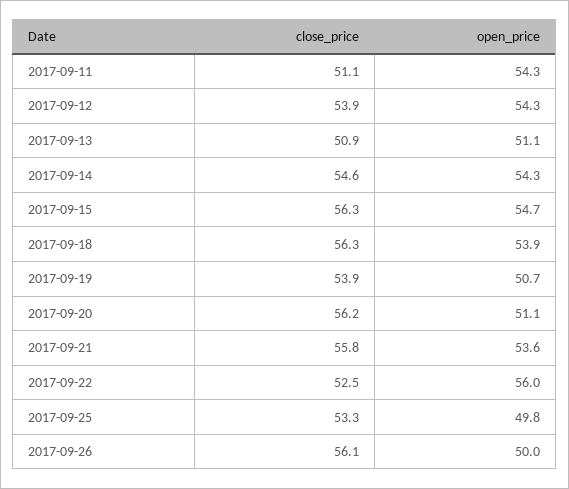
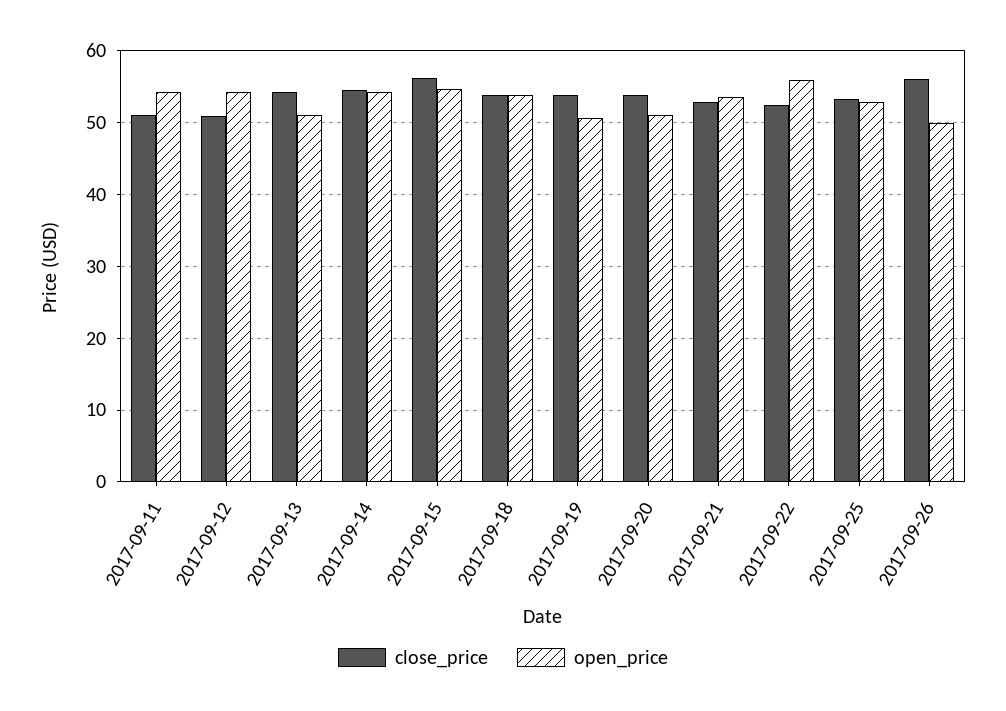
  {
    "close_price": {
      "2017-09-11": 51.1,
-     "2017-09-12": 53.9,
+     "2017-09-12": 51,
-     "2017-09-13": 50.9,
+     "2017-09-13": 54,
      "2017-09-14": 54.6,
      "2017-09-15": 56.3,
-     "2017-09-18": 56.3,
+     "2017-09-18": 54,
      "2017-09-19": 53.9,
-     "2017-09-20": 56.2,
+     "2017-09-20": 54,
-     "2017-09-21": 55.8,
+     "2017-09-21": 53,
      "2017-09-22": 52.5,
      "2017-09-25": 53.3,
      "2017-09-26": 56.1
    },
    "open_price": {
      "2017-09-11": 54.3,
      "2017-09-12": 54.3,
      "2017-09-13": 51.1,
      "2017-09-14": 54.3,
      "2017-09-15": 54.7,
      "2017-09-18": 53.9,
      "2017-09-19": 50.7,
      "2017-09-20": 51.1,
      "2017-09-21": 53.6,
      "2017-09-22": 56,
-     "2017-09-25": 49.8,
+     "2017-09-25": 53,
      "2017-09-26": 50
    }
  }

